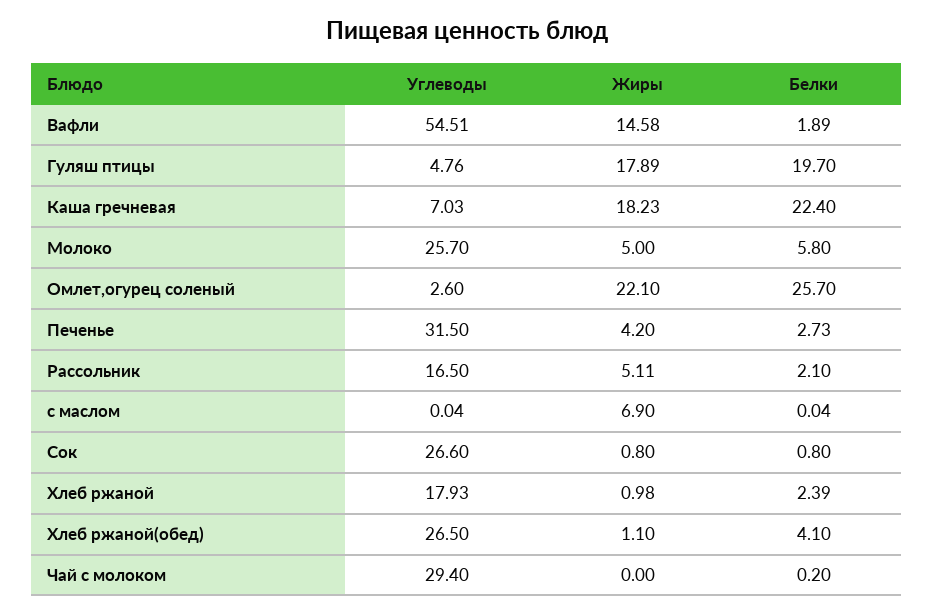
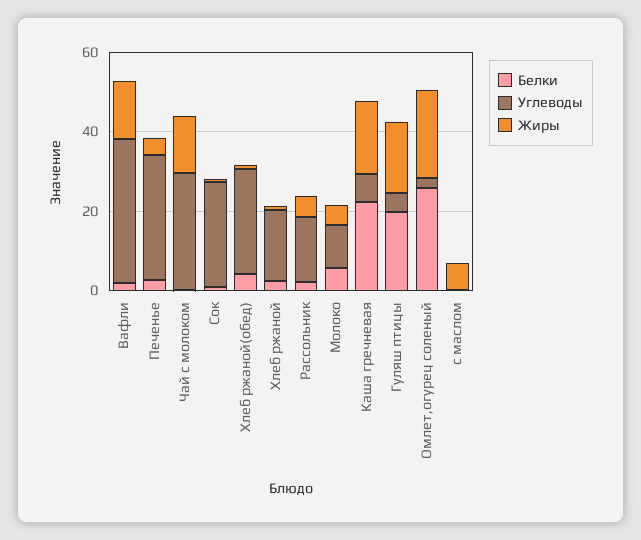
  {
    "Углеводы": {
-     "Вафли": 54.51,
+     "Вафли": 35,
      "Гуляш птицы": 4.76,
      "Каша гречневая": 7.03,
-     "Молоко": 25.7,
+     "Молоко": 10,
      "Омлет,огурец соленый": 2.6,
      "Печенье": 31.5,
      "Рассольник": 16.5,
      "с маслом": 0.04,
      "Сок": 26.6,
      "Хлеб ржаной": 17.93,
      "Хлеб ржаной(обед)": 26.5,
      "Чай с молоком": 29.4
    },
    "Жиры": {
      "Вафли": 14.58,
      "Гуляш птицы": 17.89,
      "Каша гречневая": 18.23,
      "Молоко": 5,
      "Омлет,огурец соленый": 22.1,
      "Печенье": 4.2,
      "Рассольник": 5.11,
      "с маслом": 6.9,
      "Сок": 0.8,
      "Хлеб ржаной": 0.98,
      "Хлеб ржаной(обед)": 1.1,
-     "Чай с молоком": 0
+     "Чай с молоком": 15
    },
    "Белки": {
      "Вафли": 1.89,
      "Гуляш птицы": 19.7,
      "Каша гречневая": 22.4,
      "Молоко": 5.8,
      "Омлет,огурец соленый": 25.7,
      "Печенье": 2.73,
      "Рассольник": 2.1,
      "с маслом": 0.04,
      "Сок": 0.8,
      "Хлеб ржаной": 2.39,
      "Хлеб ржаной(обед)": 4.1,
      "Чай с молоком": 0.2
    }
  }

